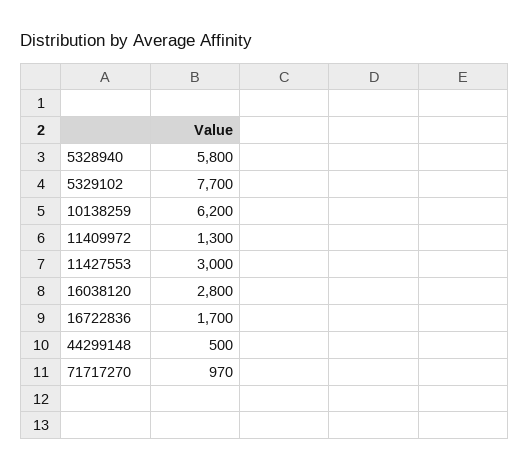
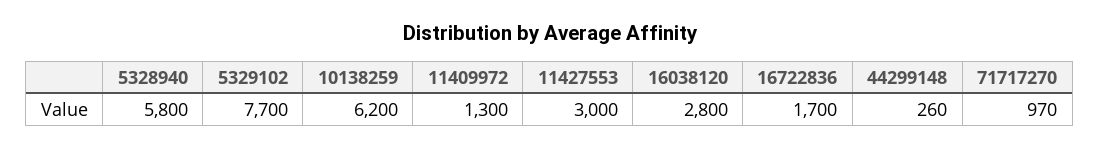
  {
    "5328940": 5800,
    "5329102": 7700,
    "10138259": 6200,
    "11409972": 1300,
    "11427553": 3000,
    "16038120": 2800,
    "16722836": 1700,
-   "44299148": 500,
+   "44299148": 260,
    "71717270": 970
  }

